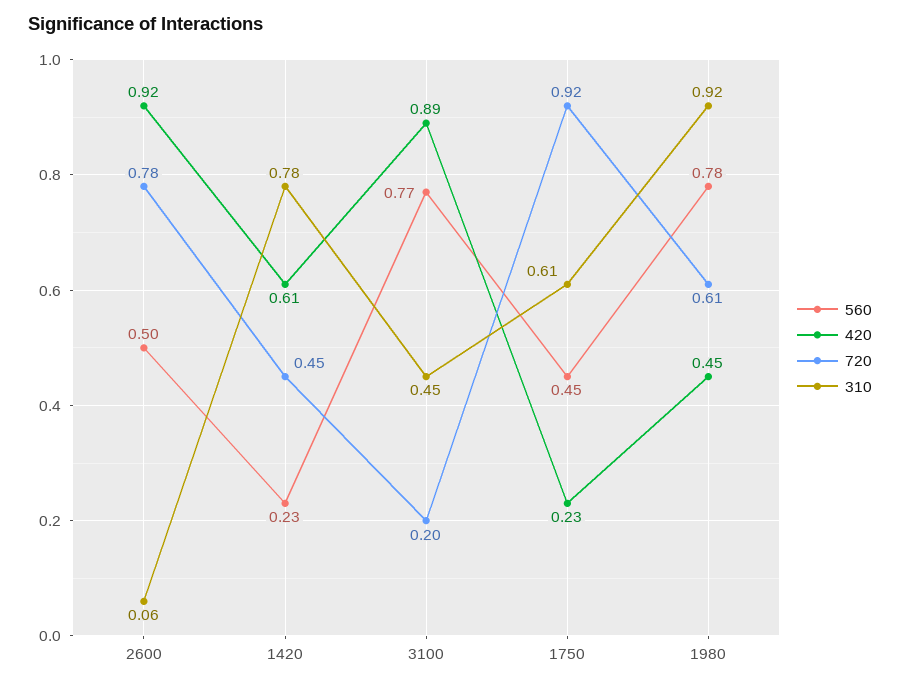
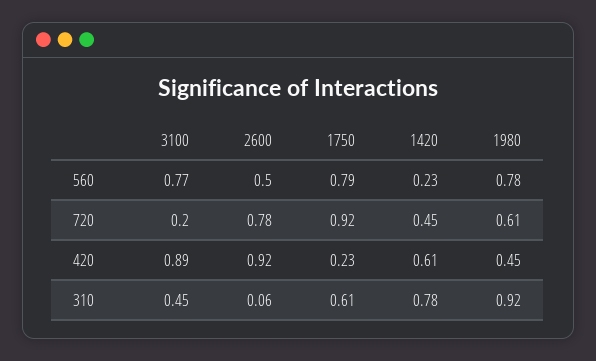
  {
    "560": {
      "2600": 0.5,
      "1420": 0.23,
      "3100": 0.77,
-     "1750": 0.45,
+     "1750": 0.79,
      "1980": 0.78
    },
    "420": {
      "2600": 0.92,
      "1420": 0.61,
      "3100": 0.89,
      "1750": 0.23,
      "1980": 0.45
    },
    "720": {
      "2600": 0.78,
      "1420": 0.45,
      "3100": 0.2,
      "1750": 0.92,
      "1980": 0.61
    },
    "310": {
      "2600": 0.06,
      "1420": 0.78,
      "3100": 0.45,
      "1750": 0.61,
      "1980": 0.92
    }
  }

